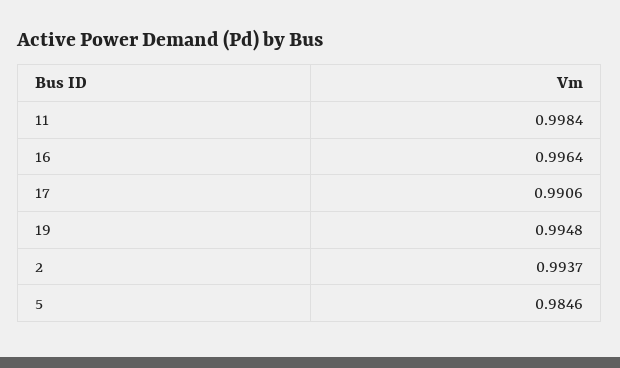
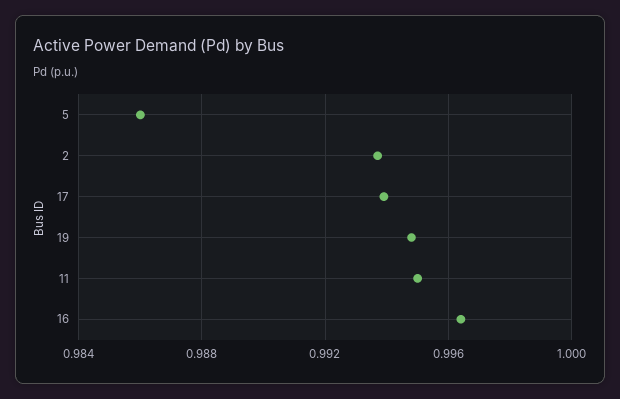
  {
-   "11": 0.9984,
+   "11": 0.995,
    "16": 0.9964,
-   "17": 0.9906,
+   "17": 0.994,
    "19": 0.9948,
    "2": 0.9937,
-   "5": 0.9846
+   "5": 0.986
  }

